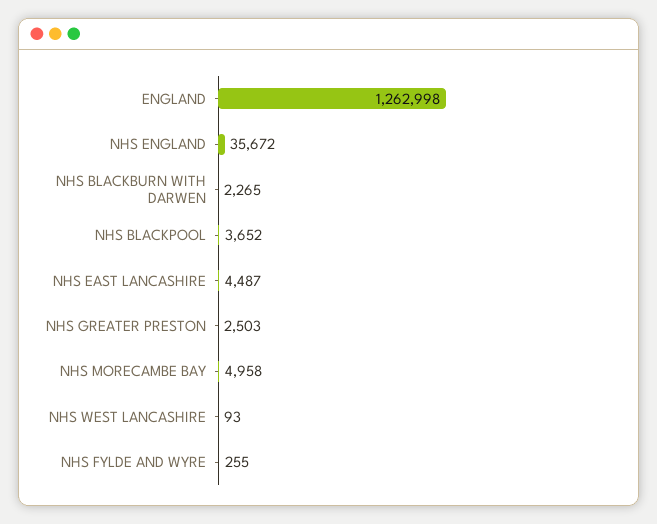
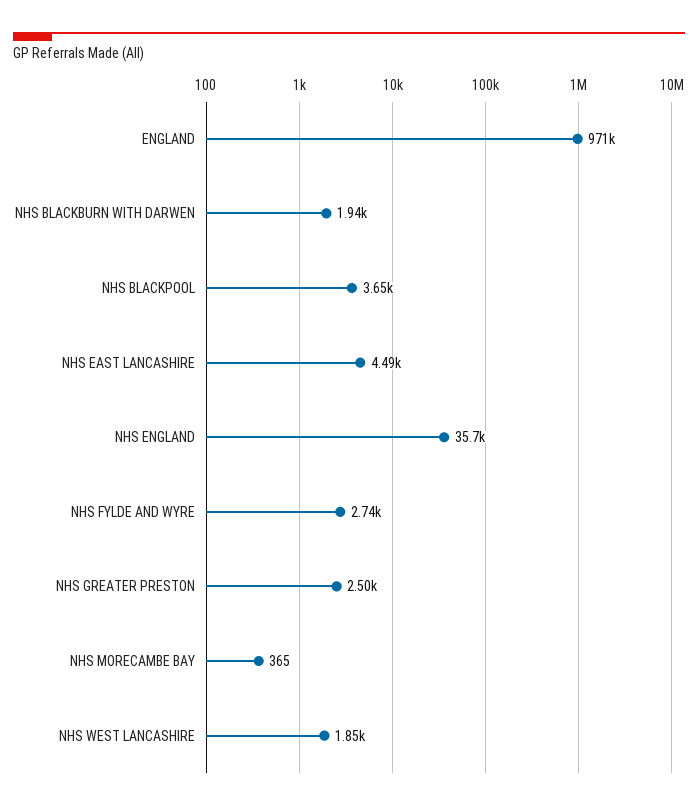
  {
-   "ENGLAND": 1262998,
+   "ENGLAND": 971000,
    "NHS ENGLAND": 35672,
-   "NHS BLACKBURN WITH DARWEN": 2265,
+   "NHS BLACKBURN WITH DARWEN": 1940,
    "NHS BLACKPOOL": 3652,
    "NHS EAST LANCASHIRE": 4487,
    "NHS GREATER PRESTON": 2503,
-   "NHS MORECAMBE BAY": 4958,
+   "NHS MORECAMBE BAY": 365,
-   "NHS WEST LANCASHIRE": 93,
+   "NHS WEST LANCASHIRE": 1850,
-   "NHS FYLDE AND WYRE": 255
+   "NHS FYLDE AND WYRE": 2740
  }

